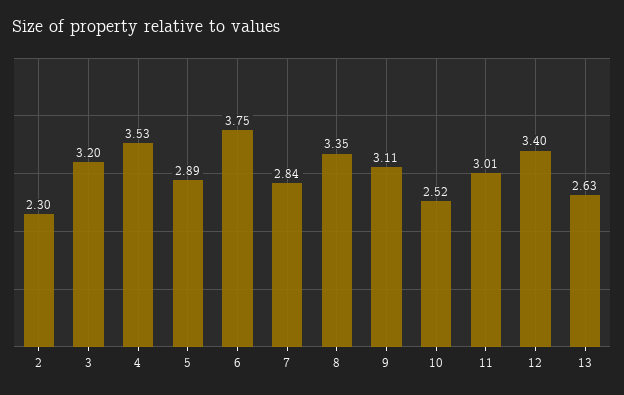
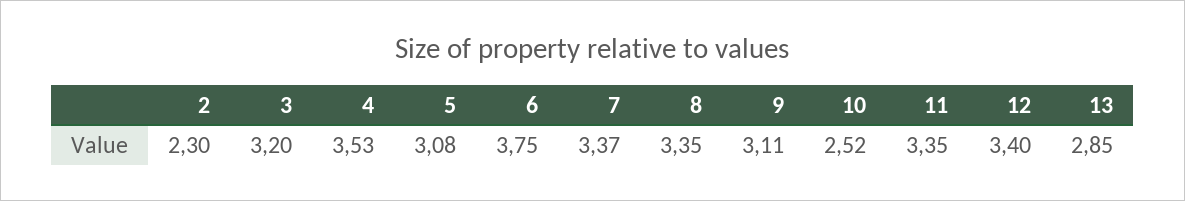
  {
    "2": 2.3,
    "3": 3.2,
    "4": 3.53,
-   "5": 2.89,
+   "5": 3.08,
    "6": 3.75,
-   "7": 2.84,
+   "7": 3.37,
    "8": 3.35,
    "9": 3.11,
    "10": 2.52,
-   "11": 3.01,
+   "11": 3.35,
    "12": 3.4,
-   "13": 2.63
+   "13": 2.85
  }

